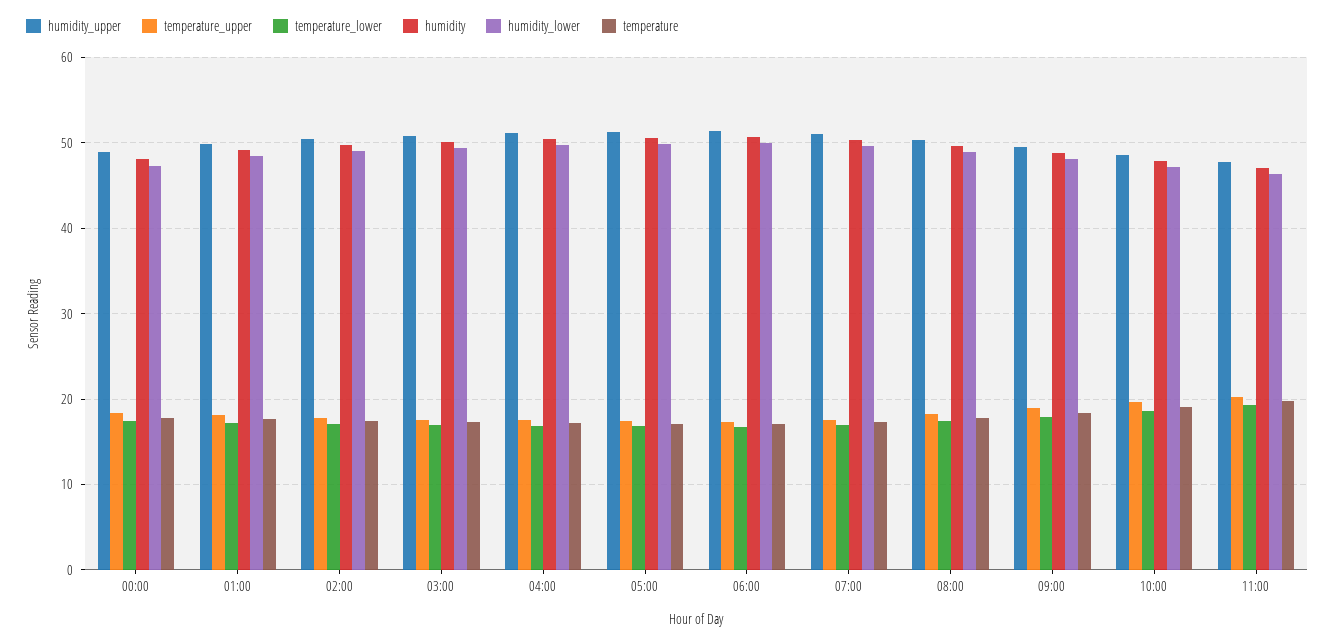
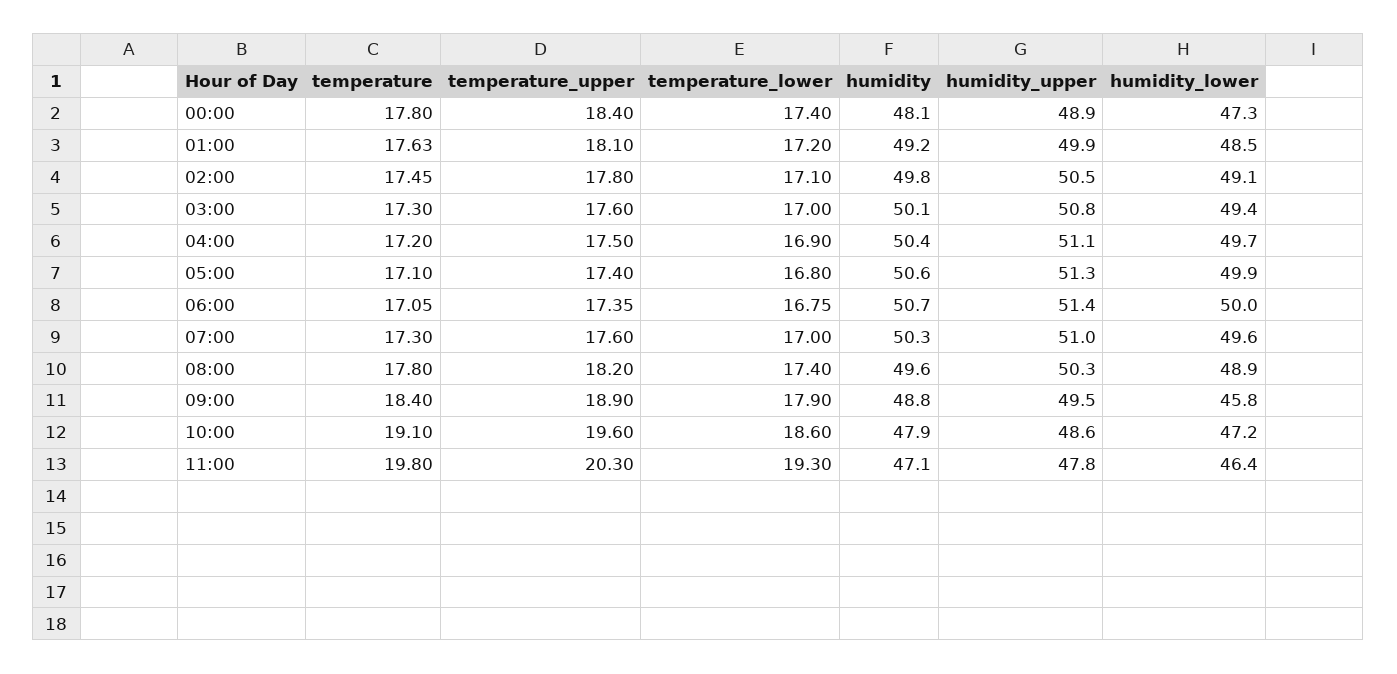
  {
    "humidity_upper": {
      "00:00": 48.9,
      "01:00": 49.9,
      "02:00": 50.5,
      "03:00": 50.8,
      "04:00": 51.1,
      "05:00": 51.3,
      "06:00": 51.4,
      "07:00": 51,
      "08:00": 50.3,
      "09:00": 49.5,
      "10:00": 48.6,
      "11:00": 47.8
    },
    "temperature_upper": {
      "00:00": 18.4,
      "01:00": 18.1,
      "02:00": 17.8,
      "03:00": 17.6,
      "04:00": 17.5,
      "05:00": 17.4,
      "06:00": 17.35,
      "07:00": 17.6,
      "08:00": 18.2,
      "09:00": 18.9,
      "10:00": 19.6,
      "11:00": 20.3
    },
    "temperature_lower": {
      "00:00": 17.4,
      "01:00": 17.2,
      "02:00": 17.1,
      "03:00": 17,
      "04:00": 16.9,
      "05:00": 16.8,
      "06:00": 16.75,
      "07:00": 17,
      "08:00": 17.4,
      "09:00": 17.9,
      "10:00": 18.6,
      "11:00": 19.3
    },
    "humidity": {
      "00:00": 48.1,
      "01:00": 49.2,
      "02:00": 49.8,
      "03:00": 50.1,
      "04:00": 50.4,
      "05:00": 50.6,
      "06:00": 50.7,
      "07:00": 50.3,
      "08:00": 49.6,
      "09:00": 48.8,
      "10:00": 47.9,
      "11:00": 47.1
    },
    "humidity_lower": {
      "00:00": 47.3,
      "01:00": 48.5,
      "02:00": 49.1,
      "03:00": 49.4,
      "04:00": 49.7,
      "05:00": 49.9,
      "06:00": 50,
      "07:00": 49.6,
      "08:00": 48.9,
-     "09:00": 48,
+     "09:00": 45.8,
      "10:00": 47.2,
      "11:00": 46.4
    },
    "temperature": {
      "00:00": 17.8,
      "01:00": 17.63,
      "02:00": 17.45,
      "03:00": 17.3,
      "04:00": 17.2,
      "05:00": 17.1,
      "06:00": 17.05,
      "07:00": 17.3,
      "08:00": 17.8,
      "09:00": 18.4,
      "10:00": 19.1,
      "11:00": 19.8
    }
  }

